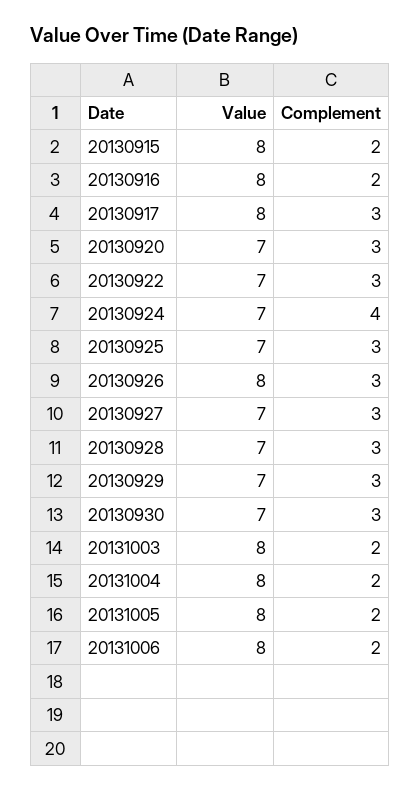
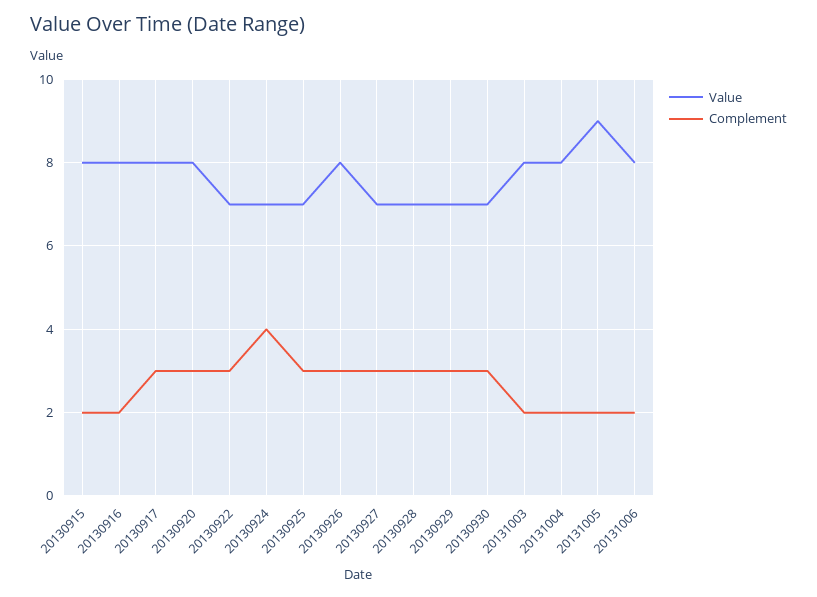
  {
    "Value": {
      "20130915": 8,
      "20130916": 8,
      "20130917": 8,
-     "20130920": 7,
+     "20130920": 8,
      "20130922": 7,
      "20130924": 7,
      "20130925": 7,
      "20130926": 8,
      "20130927": 7,
      "20130928": 7,
      "20130929": 7,
      "20130930": 7,
      "20131003": 8,
      "20131004": 8,
-     "20131005": 8,
+     "20131005": 9,
      "20131006": 8
    },
    "Complement": {
      "20130915": 2,
      "20130916": 2,
      "20130917": 3,
      "20130920": 3,
      "20130922": 3,
      "20130924": 4,
      "20130925": 3,
      "20130926": 3,
      "20130927": 3,
      "20130928": 3,
      "20130929": 3,
      "20130930": 3,
      "20131003": 2,
      "20131004": 2,
      "20131005": 2,
      "20131006": 2
    }
  }

